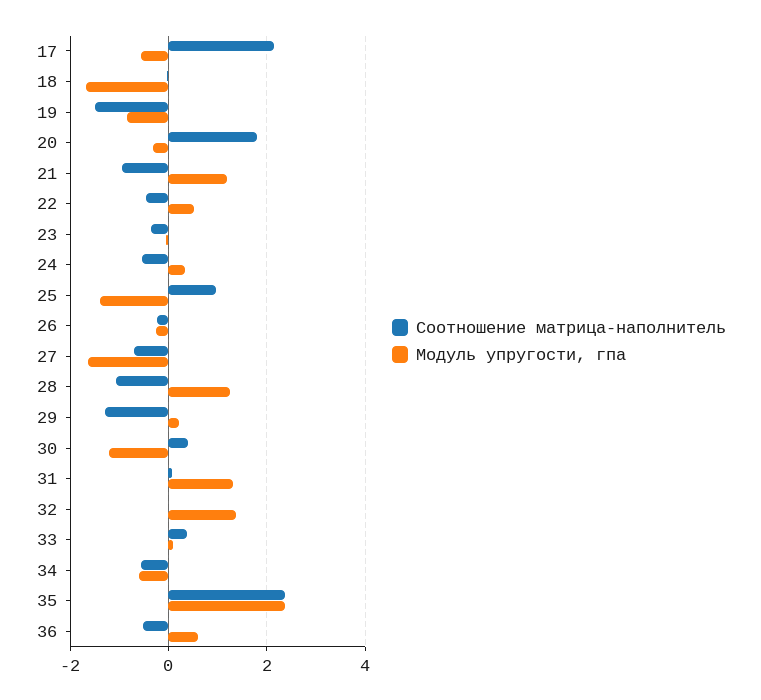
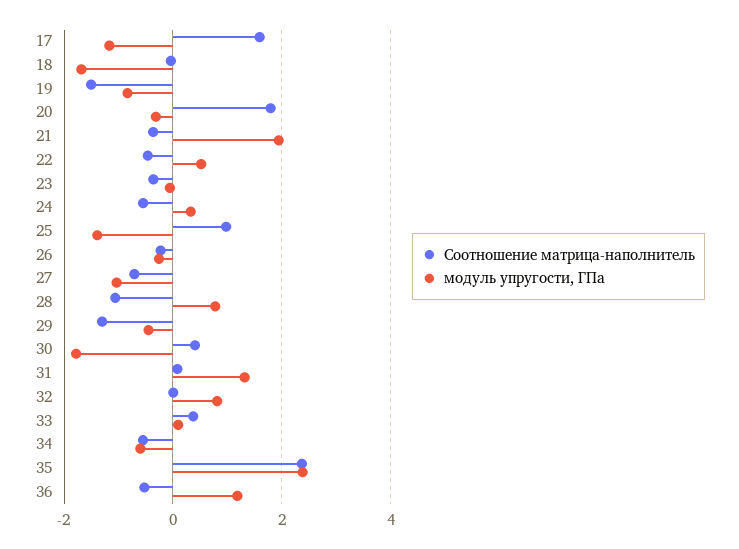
  {
    "Соотношение матрица-наполнитель": {
-     "17": 2.2,
+     "17": 1.6,
      "18": 0,
      "19": -1.6,
      "20": 1.8,
-     "21": -1,
+     "21": -0.4,
      "22": -0.4,
      "23": -0.4,
      "24": -0.6,
      "25": 1,
      "26": -0.2,
      "27": -0.8,
      "28": -1,
      "29": -1.4,
      "30": 0.4,
      "31": 0,
      "32": 0,
      "33": 0.4,
      "34": -0.6,
      "35": 2.4,
      "36": -0.6
    },
    "Модуль упругости, гпа": {
-     "17": -0.6,
+     "17": -1.2,
      "18": -1.6,
      "19": -0.8,
      "20": -0.4,
-     "21": 1.2,
+     "21": 2,
      "22": 0.6,
      "23": 0,
      "24": 0.4,
      "25": -1.4,
      "26": -0.2,
-     "27": -1.6,
+     "27": -1,
-     "28": 1.2,
+     "28": 0.8,
-     "29": 0.2,
+     "29": -0.4,
-     "30": -1.2,
+     "30": -1.8,
      "31": 1.4,
-     "32": 1.4,
+     "32": 0.8,
      "33": 0,
      "34": -0.6,
      "35": 2.4,
-     "36": 0.6
+     "36": 1.2
    }
  }

